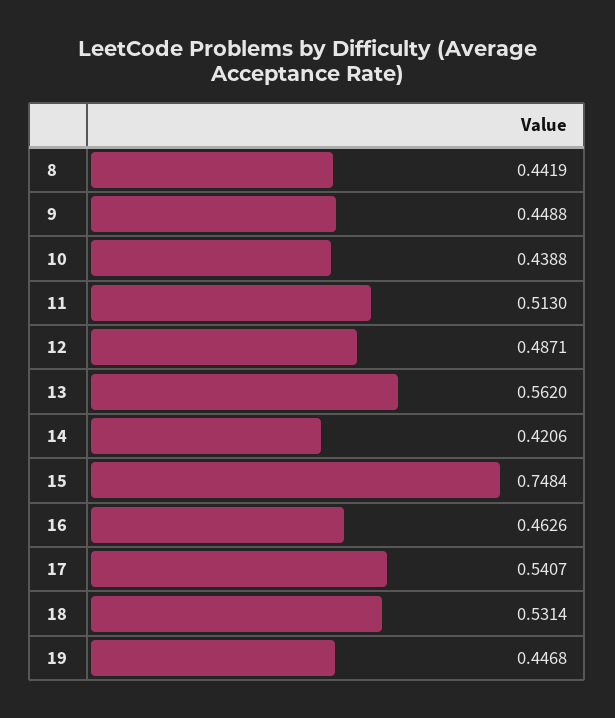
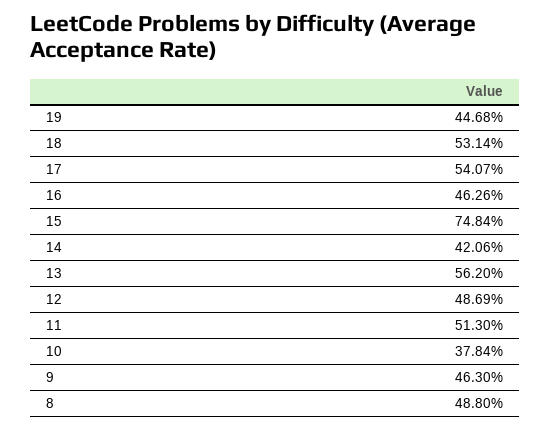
  {
-   "8": 0.4419,
+   "8": 0.488,
-   "9": 0.4488,
+   "9": 0.463,
-   "10": 0.4388,
+   "10": 0.3784,
    "11": 0.513,
-   "12": 0.4871,
+   "12": 0.4869,
    "13": 0.562,
    "14": 0.4206,
    "15": 0.7484,
    "16": 0.4626,
    "17": 0.5407,
    "18": 0.5314,
    "19": 0.4468
  }

